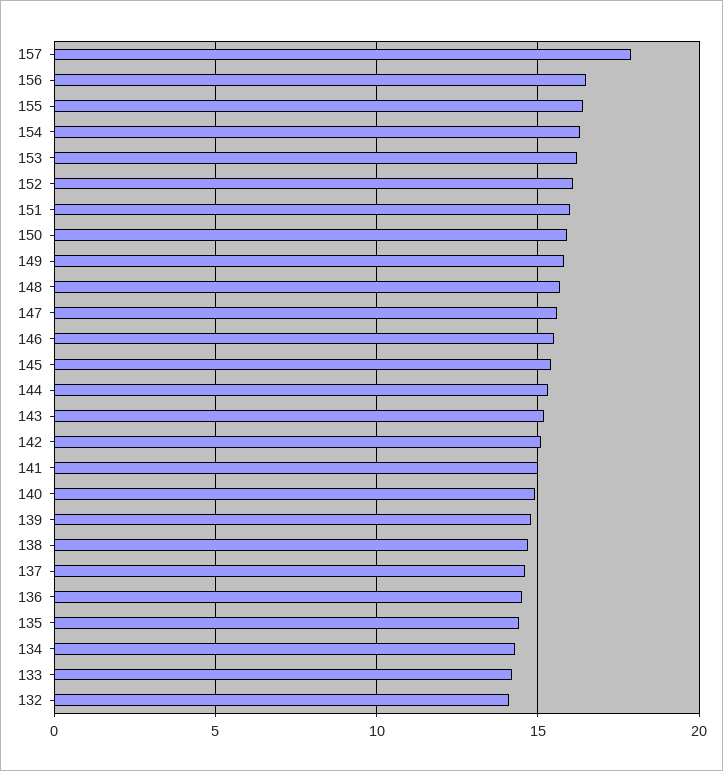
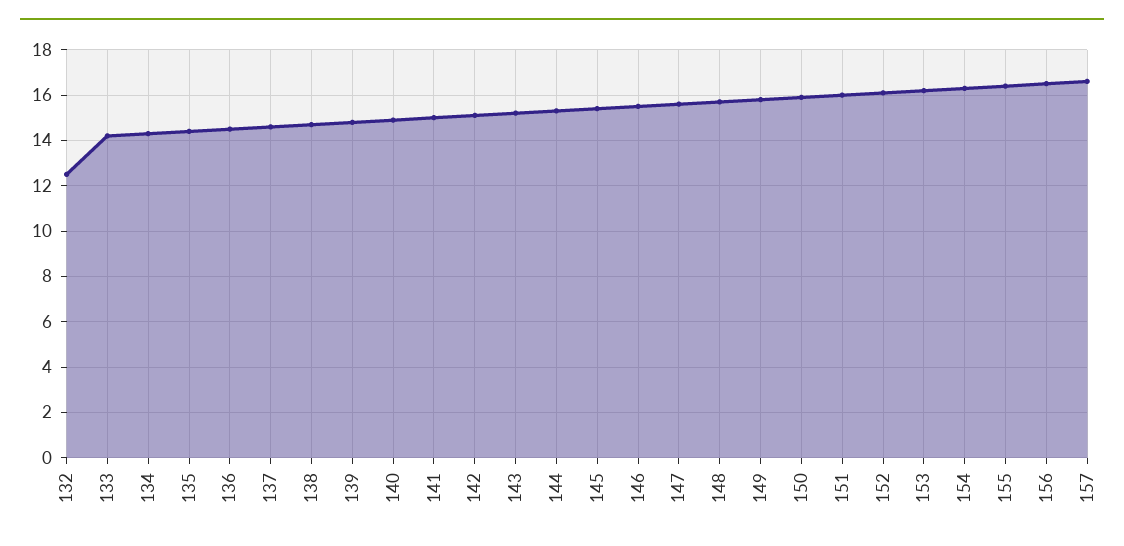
  {
-   "157": 18,
+   "157": 16.5,
    "156": 16.5,
    "155": 16.5,
    "154": 16.5,
    "153": 16,
    "152": 16,
    "151": 16,
    "150": 16,
    "149": 16,
    "148": 15.5,
    "147": 15.5,
    "146": 15.5,
    "145": 15.5,
    "144": 15.5,
    "143": 15,
    "142": 15,
    "141": 15,
    "140": 15,
    "139": 15,
    "138": 14.5,
    "137": 14.5,
    "136": 14.5,
    "135": 14.5,
    "134": 14.5,
    "133": 14,
-   "132": 14
+   "132": 12.5
  }

